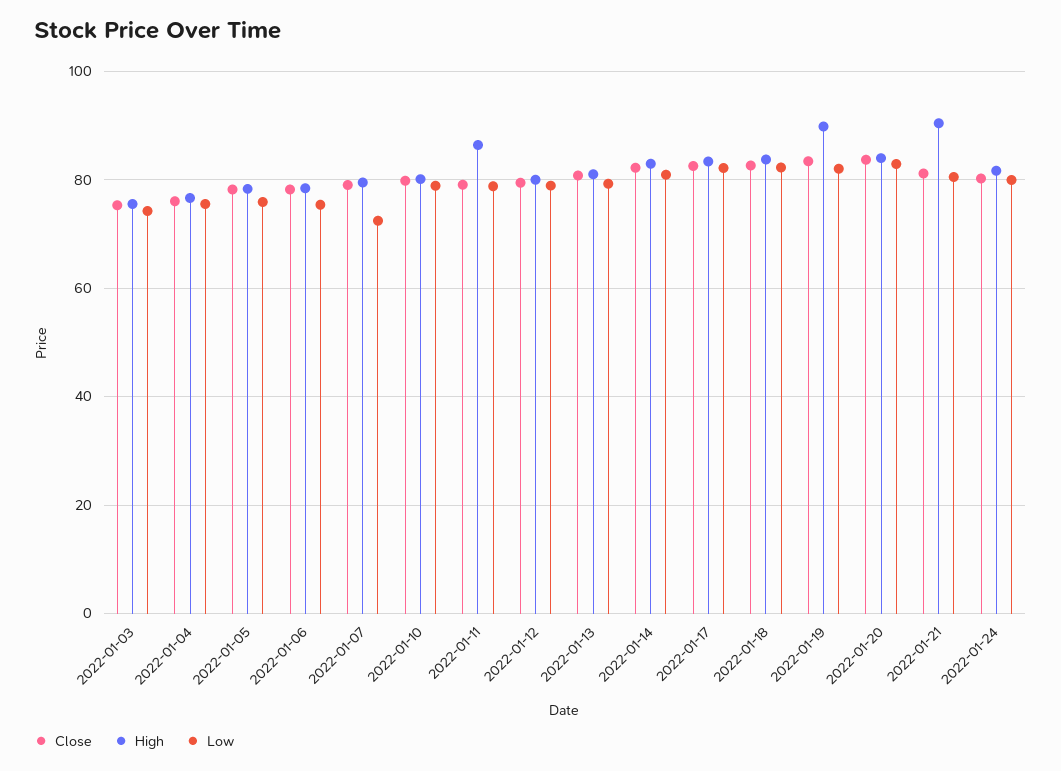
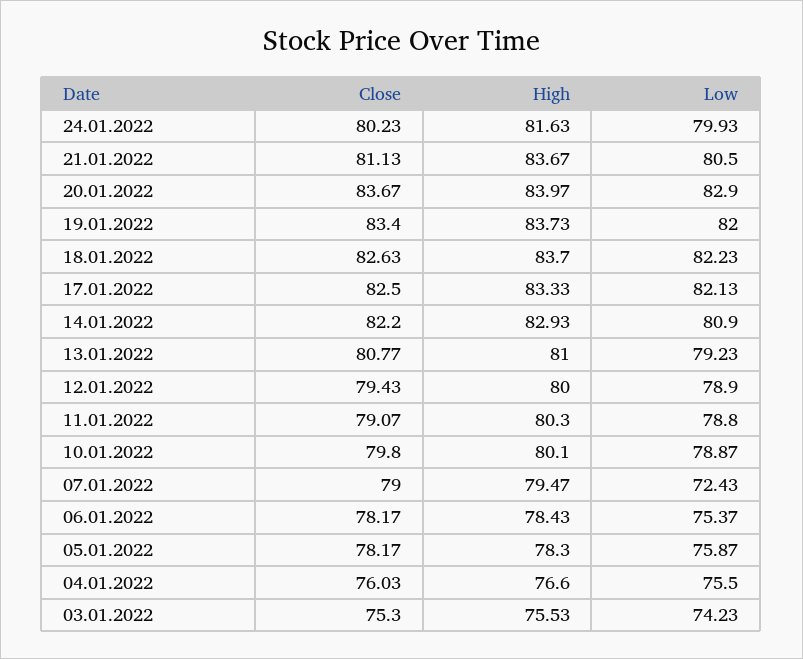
  {
    "Close": {
      "2022-01-03": 75.3,
      "2022-01-04": 76.03,
      "2022-01-05": 78.17,
      "2022-01-06": 78.17,
      "2022-01-07": 79,
      "2022-01-10": 79.8,
      "2022-01-11": 79.07,
      "2022-01-12": 79.43,
      "2022-01-13": 80.77,
      "2022-01-14": 82.2,
      "2022-01-17": 82.5,
      "2022-01-18": 82.63,
      "2022-01-19": 83.4,
      "2022-01-20": 83.67,
      "2022-01-21": 81.13,
      "2022-01-24": 80.23
    },
    "High": {
      "2022-01-03": 75.53,
      "2022-01-04": 76.6,
      "2022-01-05": 78.3,
      "2022-01-06": 78.43,
      "2022-01-07": 79.47,
      "2022-01-10": 80.1,
-     "2022-01-11": 86,
+     "2022-01-11": 80.3,
      "2022-01-12": 80,
      "2022-01-13": 81,
      "2022-01-14": 82.93,
      "2022-01-17": 83.33,
      "2022-01-18": 83.7,
-     "2022-01-19": 90,
+     "2022-01-19": 83.73,
      "2022-01-20": 83.97,
-     "2022-01-21": 90,
+     "2022-01-21": 83.67,
      "2022-01-24": 81.63
    },
    "Low": {
      "2022-01-03": 74.23,
      "2022-01-04": 75.5,
      "2022-01-05": 75.87,
      "2022-01-06": 75.37,
      "2022-01-07": 72.43,
      "2022-01-10": 78.87,
      "2022-01-11": 78.8,
      "2022-01-12": 78.9,
      "2022-01-13": 79.23,
      "2022-01-14": 80.9,
      "2022-01-17": 82.13,
      "2022-01-18": 82.23,
      "2022-01-19": 82,
      "2022-01-20": 82.9,
      "2022-01-21": 80.5,
      "2022-01-24": 79.93
    }
  }

